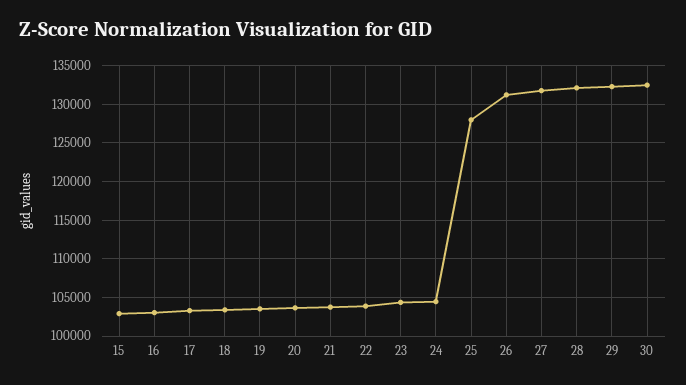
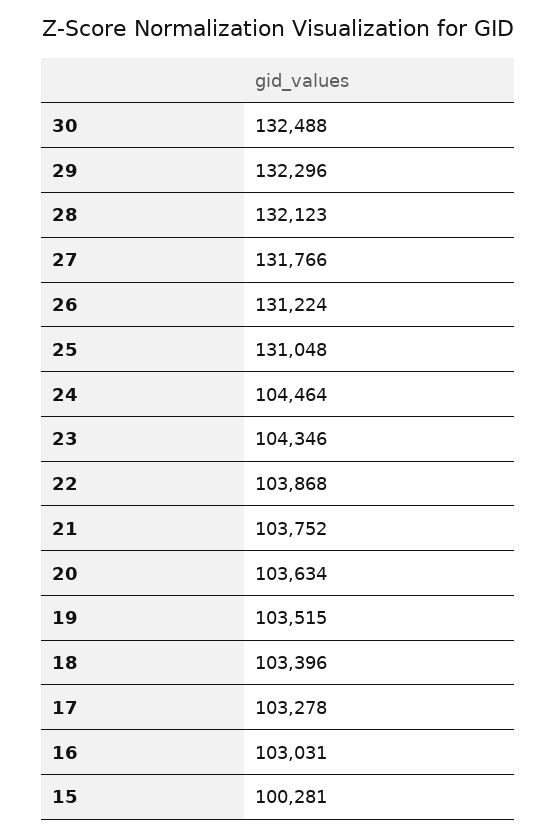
  {
-   "15": 103000,
+   "15": 100281,
    "16": 103031,
    "17": 103278,
    "18": 103396,
    "19": 103515,
    "20": 103634,
    "21": 103752,
    "22": 103868,
    "23": 104346,
    "24": 104464,
-   "25": 128000,
+   "25": 131048,
    "26": 131224,
    "27": 131766,
    "28": 132123,
    "29": 132296,
    "30": 132488
  }

